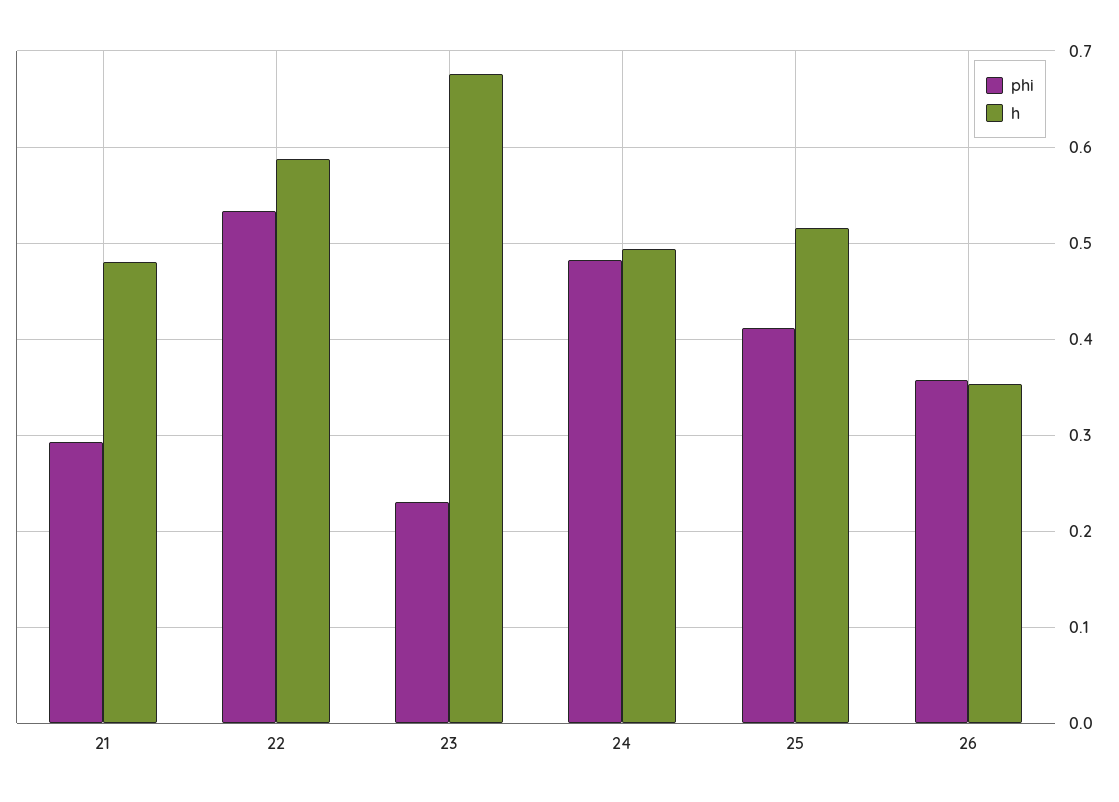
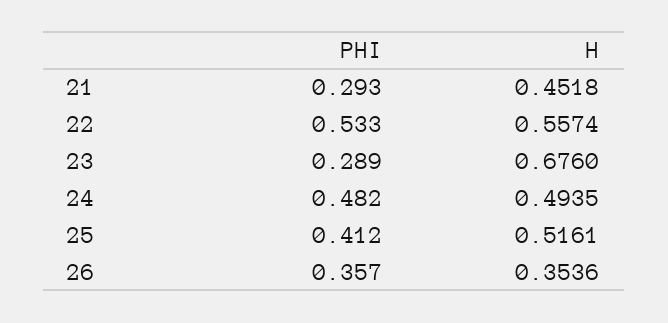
  {
    "phi": {
      "21": 0.293,
      "22": 0.533,
-     "23": 0.23,
+     "23": 0.289,
      "24": 0.482,
      "25": 0.412,
      "26": 0.357
    },
    "h": {
-     "21": 0.48,
+     "21": 0.4518,
-     "22": 0.59,
+     "22": 0.5574,
      "23": 0.676,
      "24": 0.4935,
      "25": 0.5161,
      "26": 0.3536
    }
  }

